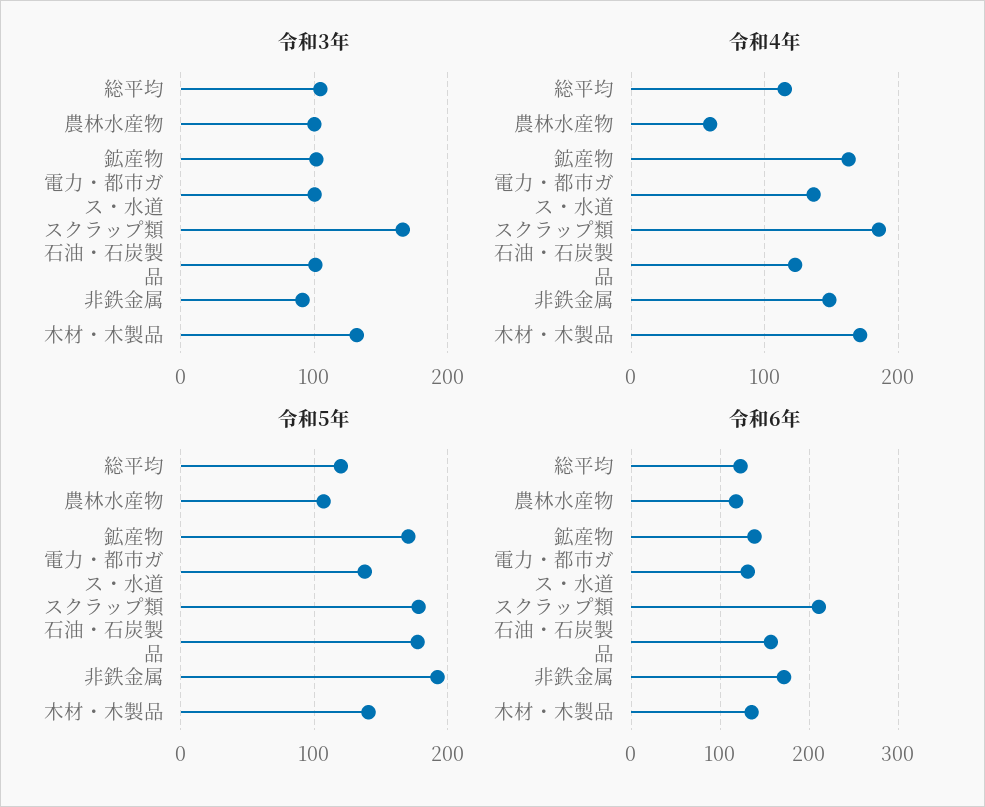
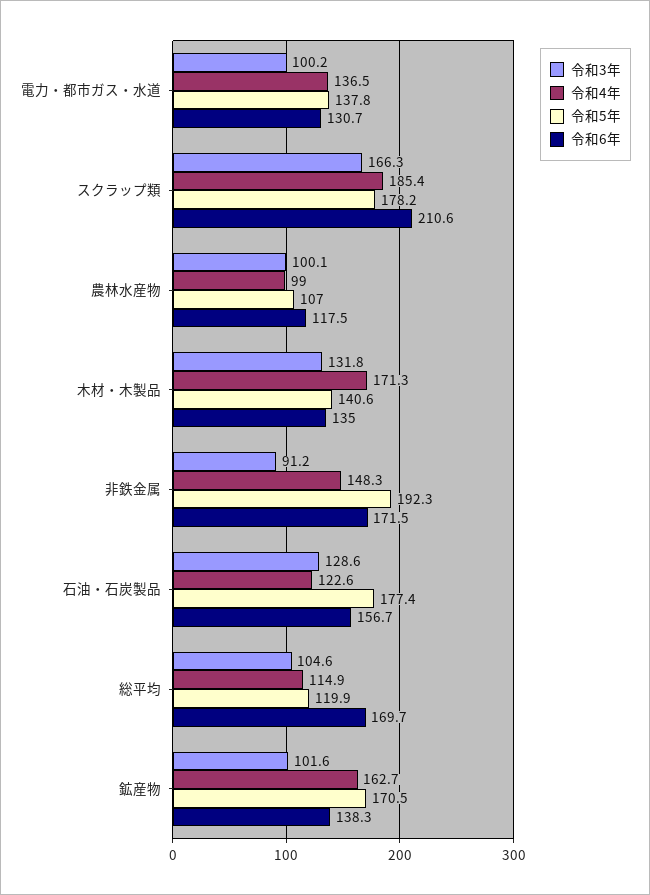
  {
    "令和3年": {
      "総平均": 104.6,
      "農林水産物": 100.1,
      "鉱産物": 101.6,
      "電力・都市ガス・水道": 100.2,
      "スクラップ類": 166.3,
-     "石油・石炭製品": 100,
+     "石油・石炭製品": 128.6,
      "非鉄金属": 91.2,
      "木材・木製品": 131.8
    },
    "令和4年": {
      "総平均": 114.9,
-     "農林水産物": 60,
+     "農林水産物": 99,
      "鉱産物": 162.7,
      "電力・都市ガス・水道": 136.5,
      "スクラップ類": 185.4,
      "石油・石炭製品": 122.6,
      "非鉄金属": 148.3,
      "木材・木製品": 171.3
    },
    "令和5年": {
      "総平均": 119.9,
      "農林水産物": 107,
      "鉱産物": 170.5,
      "電力・都市ガス・水道": 137.8,
      "スクラップ類": 178.2,
      "石油・石炭製品": 177.4,
      "非鉄金属": 192.3,
      "木材・木製品": 140.6
    },
    "令和6年": {
-     "総平均": 120,
+     "総平均": 169.7,
      "農林水産物": 117.5,
      "鉱産物": 138.3,
      "電力・都市ガス・水道": 130.7,
      "スクラップ類": 210.6,
      "石油・石炭製品": 156.7,
      "非鉄金属": 171.5,
      "木材・木製品": 135
    }
  }

